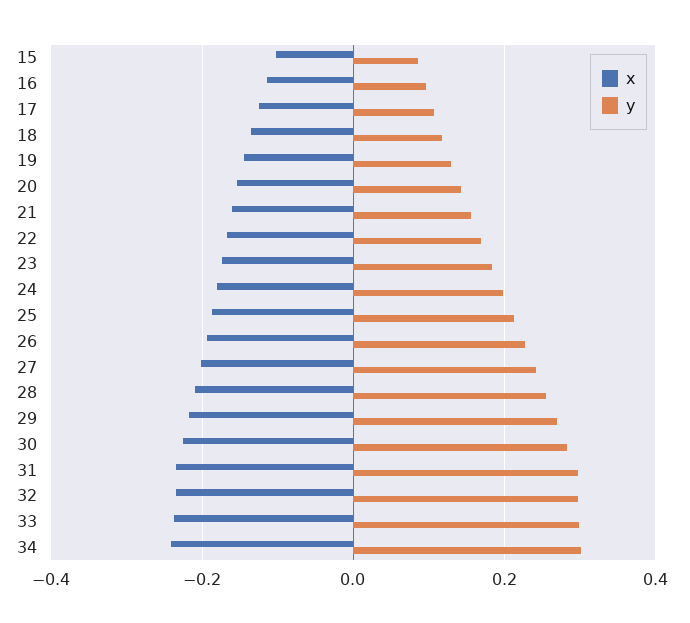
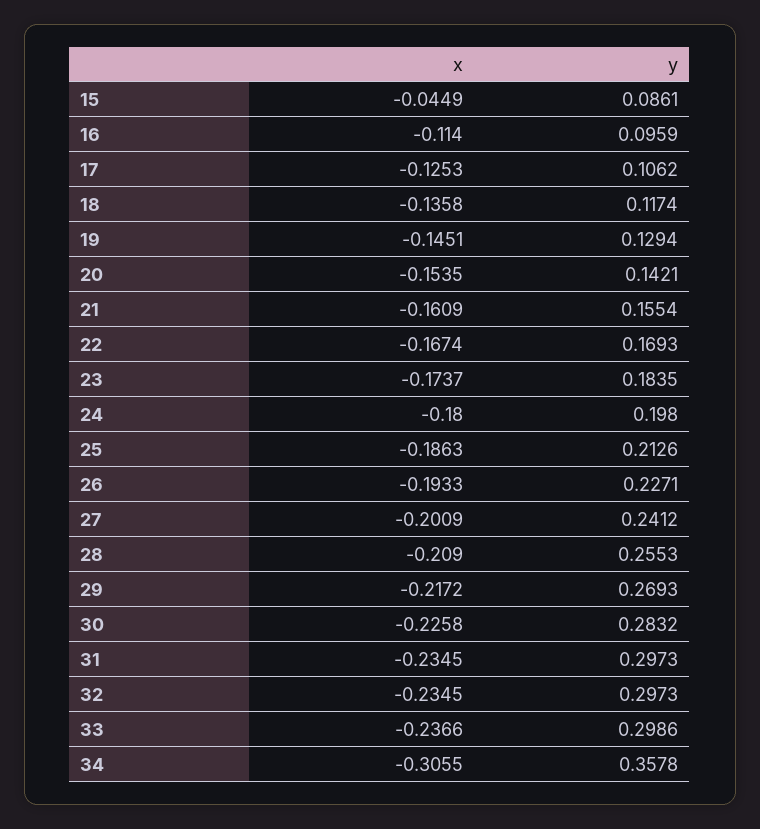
  {
    "x": {
-     "15": -0.1,
+     "15": -0.0449,
      "16": -0.114,
      "17": -0.1253,
      "18": -0.1358,
      "19": -0.1451,
      "20": -0.1535,
      "21": -0.1609,
      "22": -0.1674,
      "23": -0.1737,
      "24": -0.18,
      "25": -0.1863,
      "26": -0.1933,
      "27": -0.2009,
      "28": -0.209,
      "29": -0.2172,
      "30": -0.2258,
      "31": -0.2345,
      "32": -0.2345,
      "33": -0.2366,
-     "34": -0.24
+     "34": -0.3055
    },
    "y": {
      "15": 0.0861,
      "16": 0.0959,
      "17": 0.1062,
      "18": 0.1174,
      "19": 0.1294,
      "20": 0.1421,
      "21": 0.1554,
      "22": 0.1693,
      "23": 0.1835,
      "24": 0.198,
      "25": 0.2126,
      "26": 0.2271,
      "27": 0.2412,
      "28": 0.2553,
      "29": 0.2693,
      "30": 0.2832,
      "31": 0.2973,
      "32": 0.2973,
      "33": 0.2986,
-     "34": 0.3
+     "34": 0.3578
    }
  }

